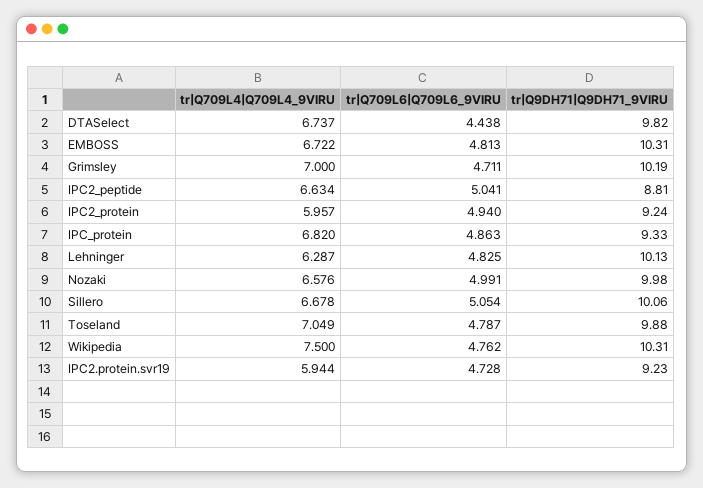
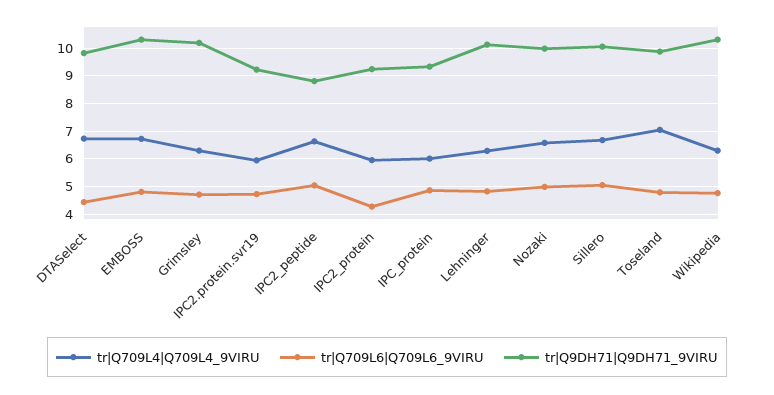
  {
    "tr|Q709L4|Q709L4_9VIRU": {
      "DTASelect": 6.737,
      "EMBOSS": 6.722,
-     "Grimsley": 7,
+     "Grimsley": 6.25,
      "IPC2_peptide": 6.634,
      "IPC2_protein": 5.957,
-     "IPC_protein": 6.82,
+     "IPC_protein": 6,
      "Lehninger": 6.287,
      "Nozaki": 6.576,
      "Sillero": 6.678,
      "Toseland": 7.049,
-     "Wikipedia": 7.5,
+     "Wikipedia": 6.25,
      "IPC2.protein.svr19": 5.944
    },
    "tr|Q709L6|Q709L6_9VIRU": {
      "DTASelect": 4.438,
      "EMBOSS": 4.813,
      "Grimsley": 4.711,
      "IPC2_peptide": 5.041,
-     "IPC2_protein": 4.94,
+     "IPC2_protein": 4.25,
      "IPC_protein": 4.863,
      "Lehninger": 4.825,
      "Nozaki": 4.991,
      "Sillero": 5.054,
      "Toseland": 4.787,
      "Wikipedia": 4.762,
      "IPC2.protein.svr19": 4.728
    },
    "tr|Q9DH71|Q9DH71_9VIRU": {
      "DTASelect": 9.82,
      "EMBOSS": 10.31,
      "Grimsley": 10.19,
      "IPC2_peptide": 8.81,
      "IPC2_protein": 9.24,
      "IPC_protein": 9.33,
      "Lehninger": 10.13,
      "Nozaki": 9.98,
      "Sillero": 10.06,
      "Toseland": 9.88,
      "Wikipedia": 10.31,
      "IPC2.protein.svr19": 9.23
    }
  }

